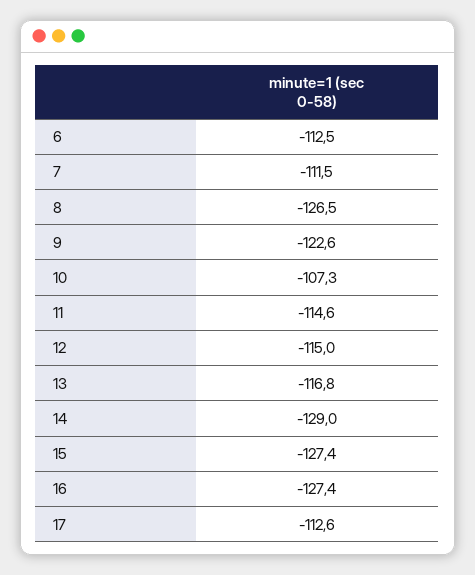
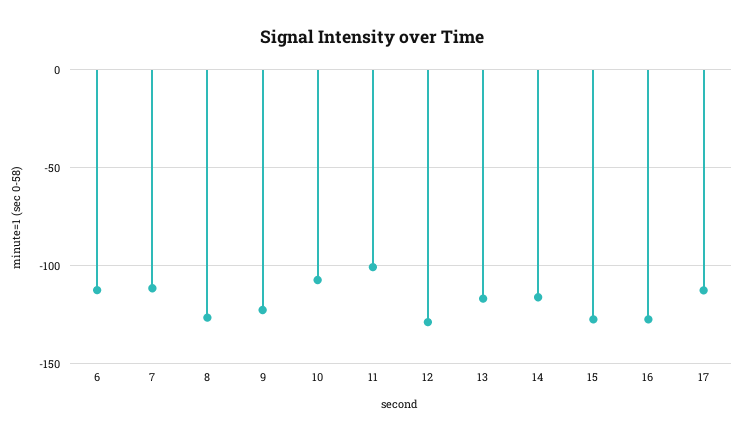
  {
    "6": -112.5,
    "7": -111.5,
    "8": -126.5,
    "9": -122.6,
    "10": -107.3,
-   "11": -114.6,
+   "11": -100,
-   "12": -115,
+   "12": -130,
    "13": -116.8,
-   "14": -129,
+   "14": -115,
    "15": -127.4,
    "16": -127.4,
    "17": -112.6
  }

